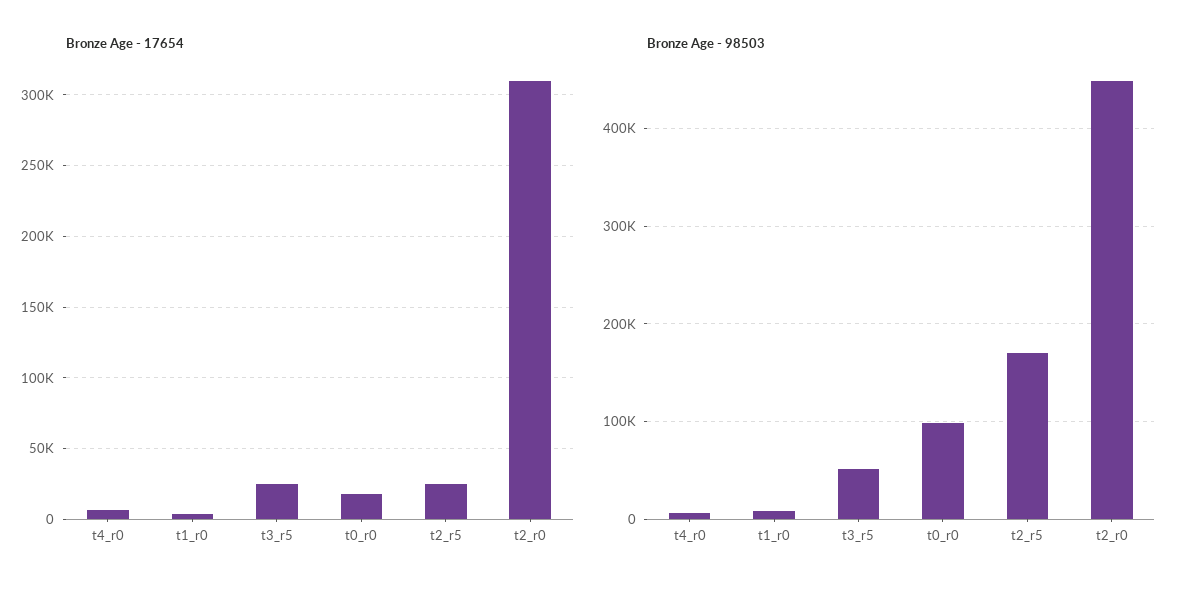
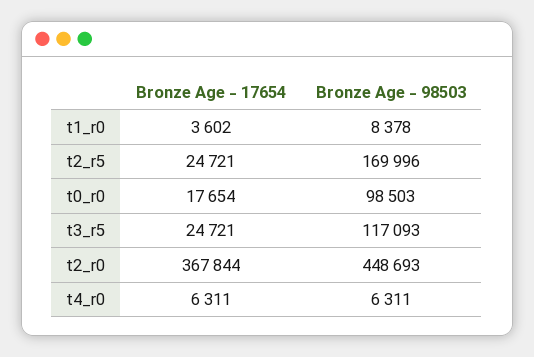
  {
    "Bronze Age - 17654": {
      "t4_r0": 6311,
      "t1_r0": 3602,
      "t3_r5": 24721,
      "t0_r0": 17654,
      "t2_r5": 24721,
-     "t2_r0": 310000
+     "t2_r0": 367844
    },
    "Bronze Age - 98503": {
      "t4_r0": 6311,
      "t1_r0": 8378,
-     "t3_r5": 50000,
+     "t3_r5": 117093,
      "t0_r0": 98503,
      "t2_r5": 169996,
      "t2_r0": 448693
    }
  }

